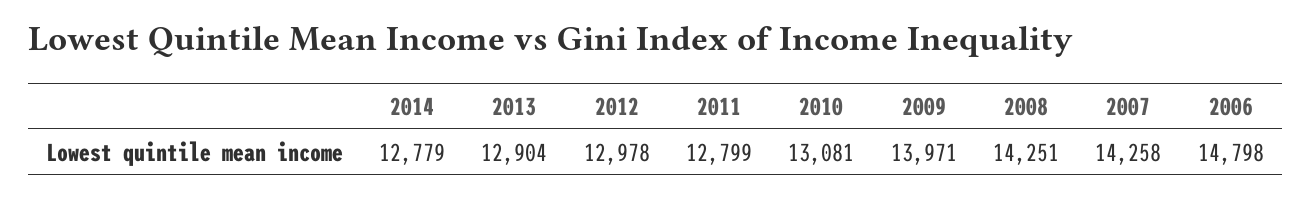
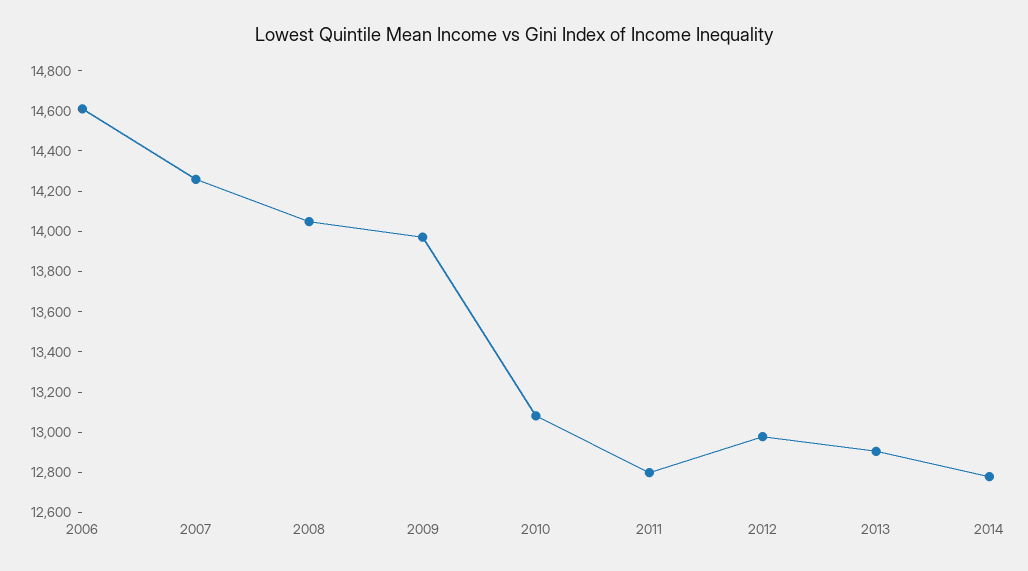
  {
    "2014": 12779,
    "2013": 12904,
    "2012": 12978,
    "2011": 12799,
    "2010": 13081,
    "2009": 13971,
-   "2008": 14251,
+   "2008": 14050,
    "2007": 14258,
-   "2006": 14798
+   "2006": 14600
  }

